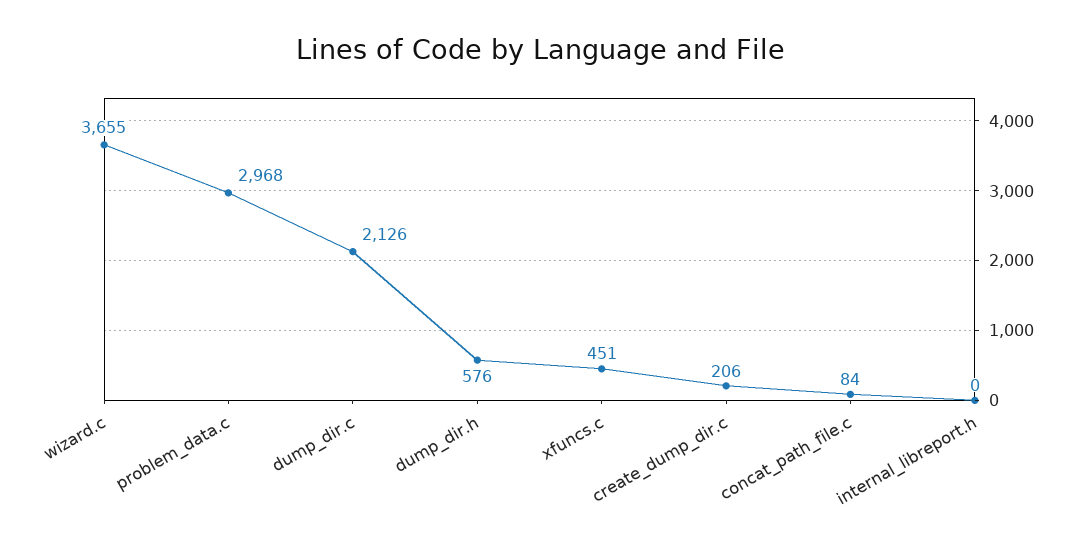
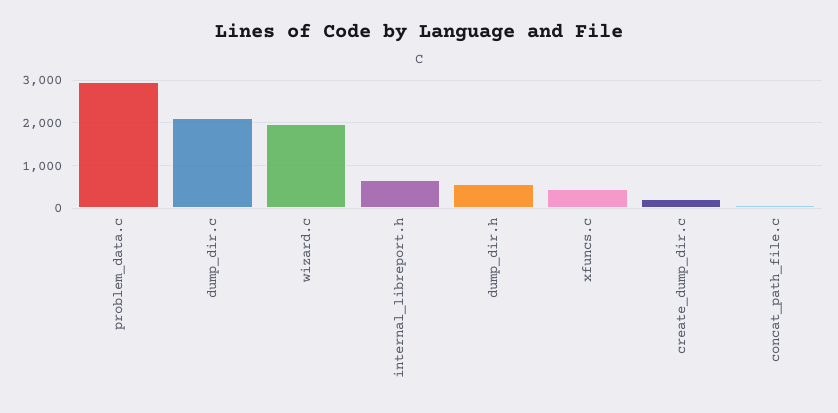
  {
-   "wizard.c": 3655,
+   "wizard.c": 2000,
    "problem_data.c": 2968,
    "dump_dir.c": 2126,
    "dump_dir.h": 576,
    "xfuncs.c": 451,
    "create_dump_dir.c": 206,
    "concat_path_file.c": 84,
-   "internal_libreport.h": 0
+   "internal_libreport.h": 600
  }

